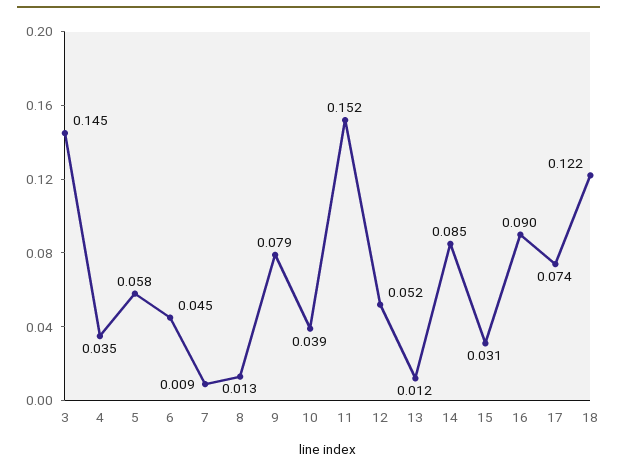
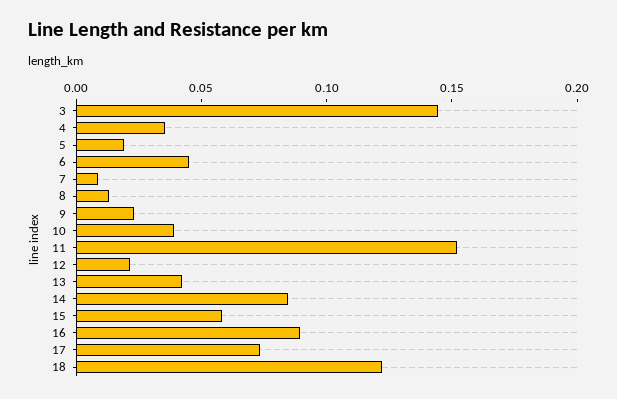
  {
    "3": 0.145,
    "4": 0.035,
-   "5": 0.058,
+   "5": 0.02,
    "6": 0.045,
    "7": 0.009,
    "8": 0.013,
-   "9": 0.079,
+   "9": 0.02,
    "10": 0.039,
    "11": 0.152,
-   "12": 0.052,
+   "12": 0.02,
-   "13": 0.012,
+   "13": 0.04,
    "14": 0.085,
-   "15": 0.031,
+   "15": 0.06,
    "16": 0.09,
    "17": 0.074,
    "18": 0.122
  }

